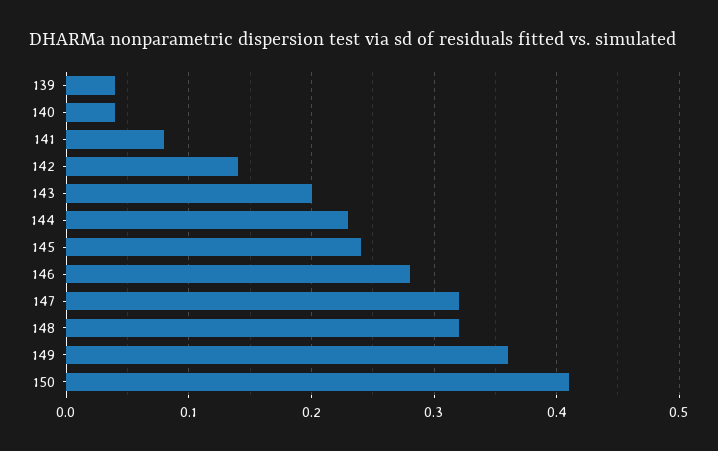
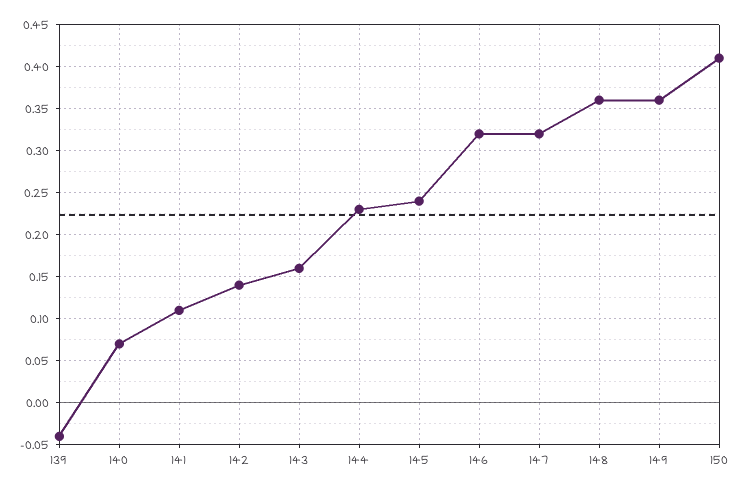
  {
-   "139": 0.04,
+   "139": -0.04,
-   "140": 0.04,
+   "140": 0.07,
-   "141": 0.08,
+   "141": 0.11,
    "142": 0.14,
-   "143": 0.2,
+   "143": 0.16,
    "144": 0.23,
    "145": 0.24,
-   "146": 0.28,
+   "146": 0.32,
    "147": 0.32,
-   "148": 0.32,
+   "148": 0.36,
    "149": 0.36,
    "150": 0.41
  }

